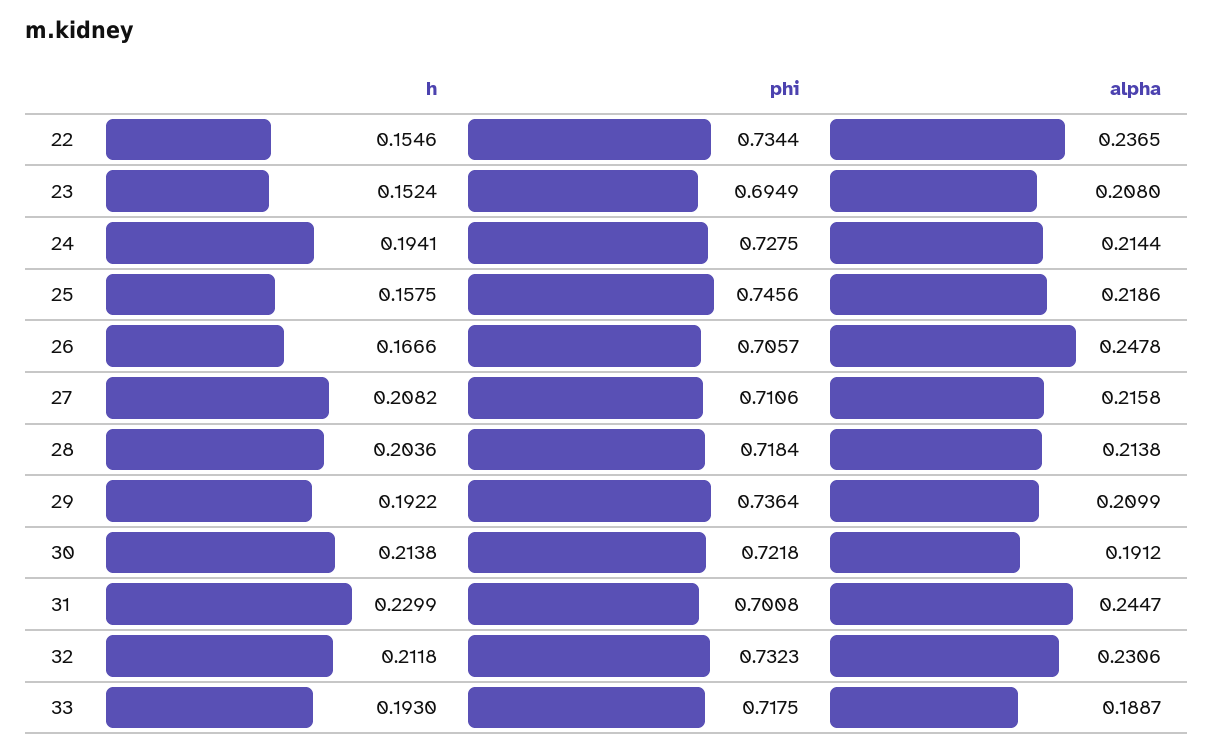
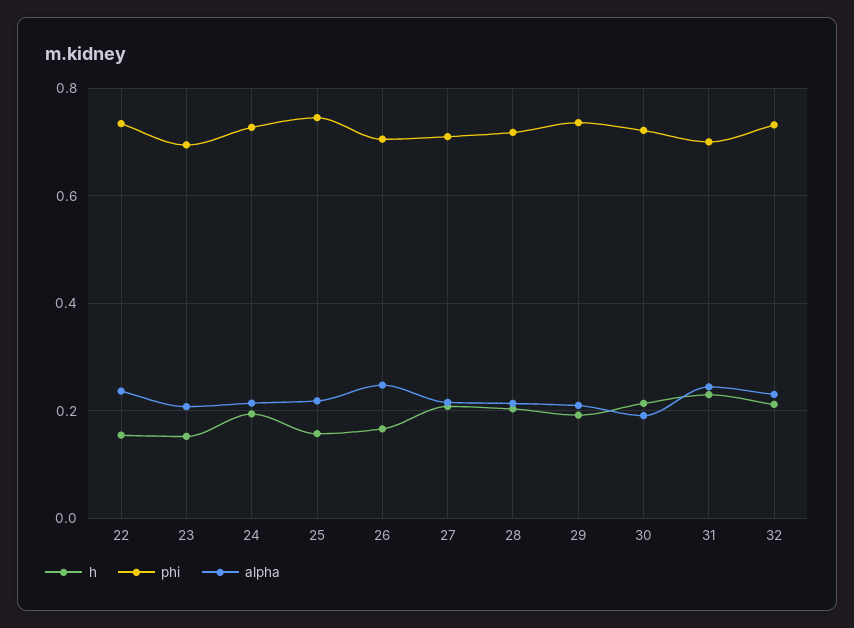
  {
    "h": {
      "22": 0.1546,
      "23": 0.1524,
      "24": 0.1941,
      "25": 0.1575,
      "26": 0.1666,
      "27": 0.2082,
      "28": 0.2036,
      "29": 0.1922,
      "30": 0.2138,
      "31": 0.2299,
-     "32": 0.2118,
+     "32": 0.2118
-     "33": 0.193
    },
    "phi": {
      "22": 0.7344,
      "23": 0.6949,
      "24": 0.7275,
      "25": 0.7456,
      "26": 0.7057,
      "27": 0.7106,
      "28": 0.7184,
      "29": 0.7364,
      "30": 0.7218,
      "31": 0.7008,
-     "32": 0.7323,
+     "32": 0.7323
-     "33": 0.7175
    },
    "alpha": {
      "22": 0.2365,
      "23": 0.208,
      "24": 0.2144,
      "25": 0.2186,
      "26": 0.2478,
      "27": 0.2158,
      "28": 0.2138,
      "29": 0.2099,
      "30": 0.1912,
      "31": 0.2447,
-     "32": 0.2306,
+     "32": 0.2306
-     "33": 0.1887
    }
  }

